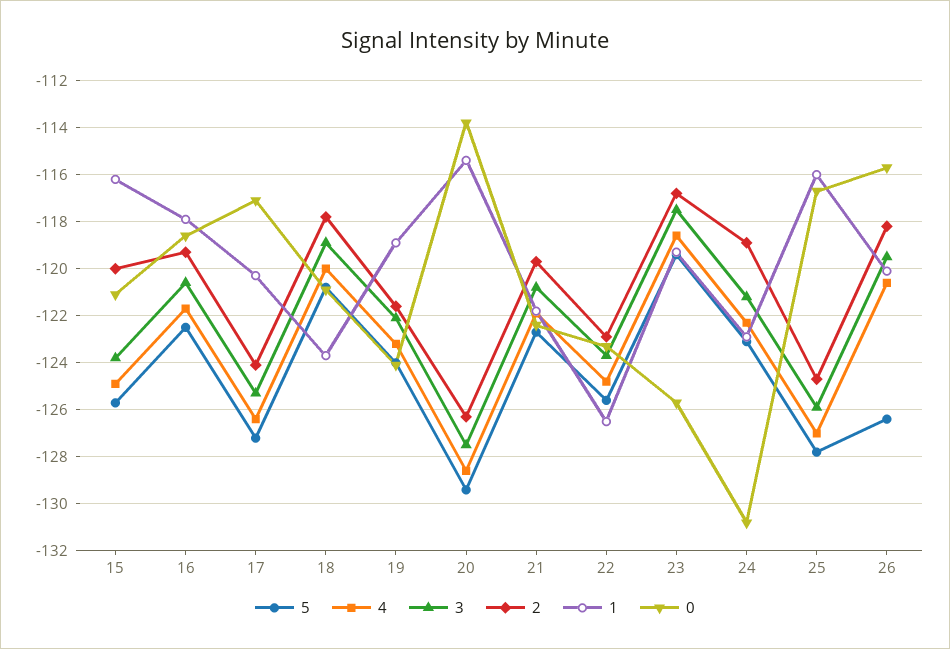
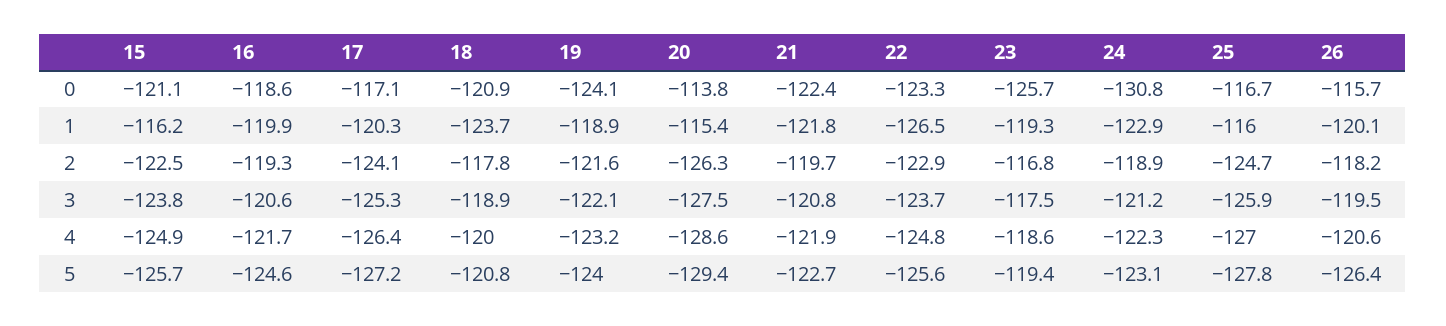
  {
    "5": {
      "15": -125.7,
-     "16": -122.5,
+     "16": -124.6,
      "17": -127.2,
      "18": -120.8,
      "19": -124,
      "20": -129.4,
      "21": -122.7,
      "22": -125.6,
      "23": -119.4,
      "24": -123.1,
      "25": -127.8,
      "26": -126.4
    },
    "4": {
      "15": -124.9,
      "16": -121.7,
      "17": -126.4,
      "18": -120,
      "19": -123.2,
      "20": -128.6,
      "21": -121.9,
      "22": -124.8,
      "23": -118.6,
      "24": -122.3,
      "25": -127,
      "26": -120.6
    },
    "3": {
      "15": -123.8,
      "16": -120.6,
      "17": -125.3,
      "18": -118.9,
      "19": -122.1,
      "20": -127.5,
      "21": -120.8,
      "22": -123.7,
      "23": -117.5,
      "24": -121.2,
      "25": -125.9,
      "26": -119.5
    },
    "2": {
-     "15": -120,
+     "15": -122.5,
      "16": -119.3,
      "17": -124.1,
      "18": -117.8,
      "19": -121.6,
      "20": -126.3,
      "21": -119.7,
      "22": -122.9,
      "23": -116.8,
      "24": -118.9,
      "25": -124.7,
      "26": -118.2
    },
    "1": {
      "15": -116.2,
-     "16": -118,
+     "16": -119.9,
      "17": -120.3,
      "18": -123.7,
      "19": -118.9,
      "20": -115.4,
      "21": -121.8,
      "22": -126.5,
      "23": -119.3,
      "24": -122.9,
      "25": -116,
      "26": -120.1
    },
    "0": {
      "15": -121.1,
      "16": -118.6,
      "17": -117.1,
      "18": -120.9,
      "19": -124.1,
      "20": -113.8,
      "21": -122.4,
      "22": -123.3,
      "23": -125.7,
      "24": -130.8,
      "25": -116.7,
      "26": -115.7
    }
  }

